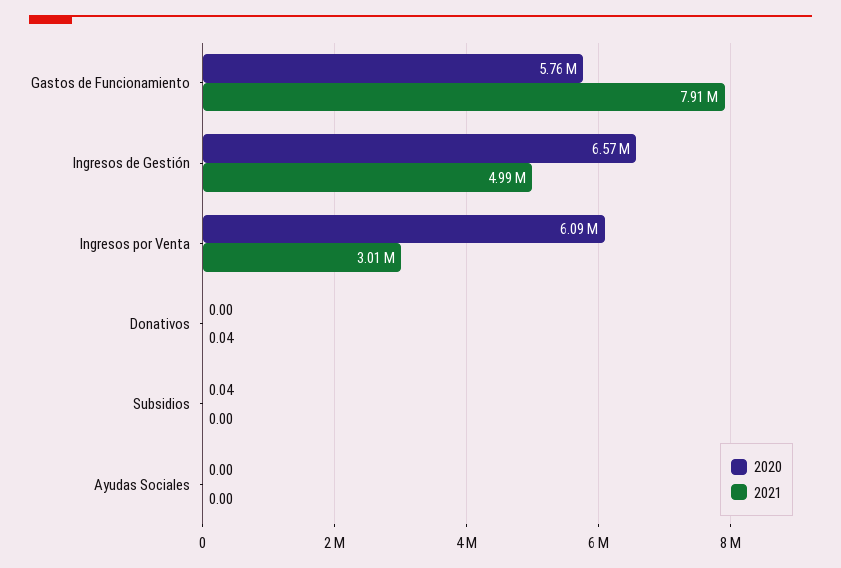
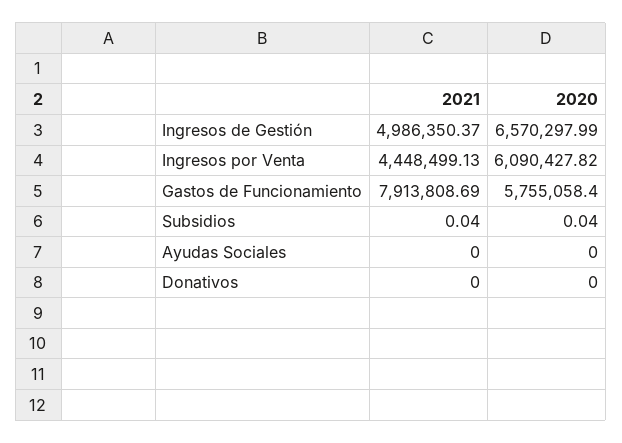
  {
    "2020": {
      "Gastos de Funcionamiento": 5755058.4,
      "Ingresos de Gestión": 6570297.99,
      "Ingresos por Venta": 6090427.82,
      "Donativos": 0,
      "Subsidios": 0.04,
      "Ayudas Sociales": 0
    },
    "2021": {
      "Gastos de Funcionamiento": 7913808.69,
      "Ingresos de Gestión": 4986350.37,
-     "Ingresos por Venta": 3010000,
+     "Ingresos por Venta": 4448499.13,
-     "Donativos": 0.04,
+     "Donativos": 0,
-     "Subsidios": 0,
+     "Subsidios": 0.04,
      "Ayudas Sociales": 0
    }
  }

